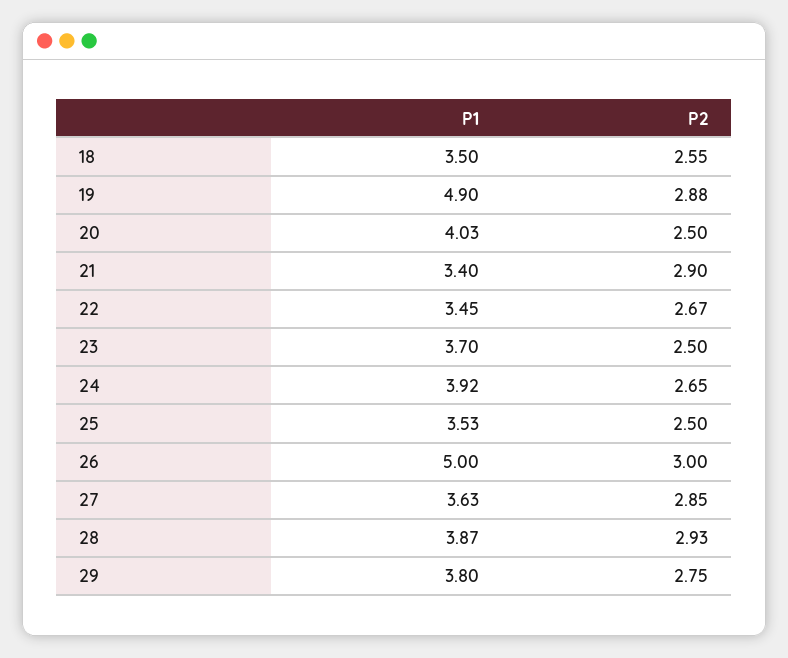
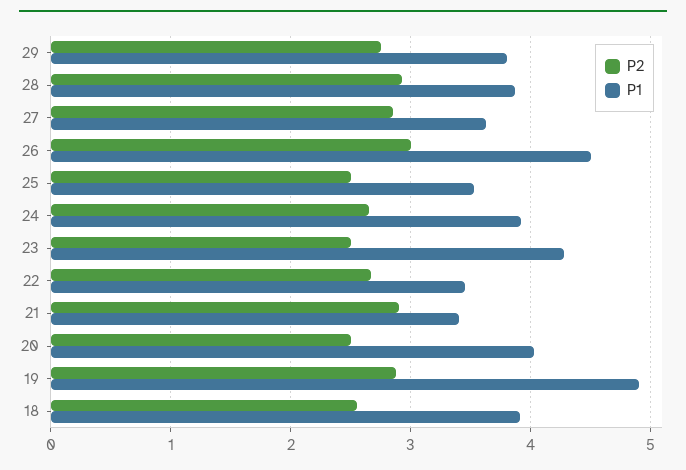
  {
    "P1": {
-     "18": 3.5,
+     "18": 3.9,
      "19": 4.9,
      "20": 4.03,
      "21": 3.4,
      "22": 3.45,
-     "23": 3.7,
+     "23": 4.3,
      "24": 3.92,
      "25": 3.53,
-     "26": 5,
+     "26": 4.5,
      "27": 3.63,
      "28": 3.87,
      "29": 3.8
    },
    "P2": {
      "18": 2.55,
      "19": 2.88,
      "20": 2.5,
      "21": 2.9,
      "22": 2.67,
      "23": 2.5,
      "24": 2.65,
      "25": 2.5,
      "26": 3,
      "27": 2.85,
      "28": 2.93,
      "29": 2.75
    }
  }

